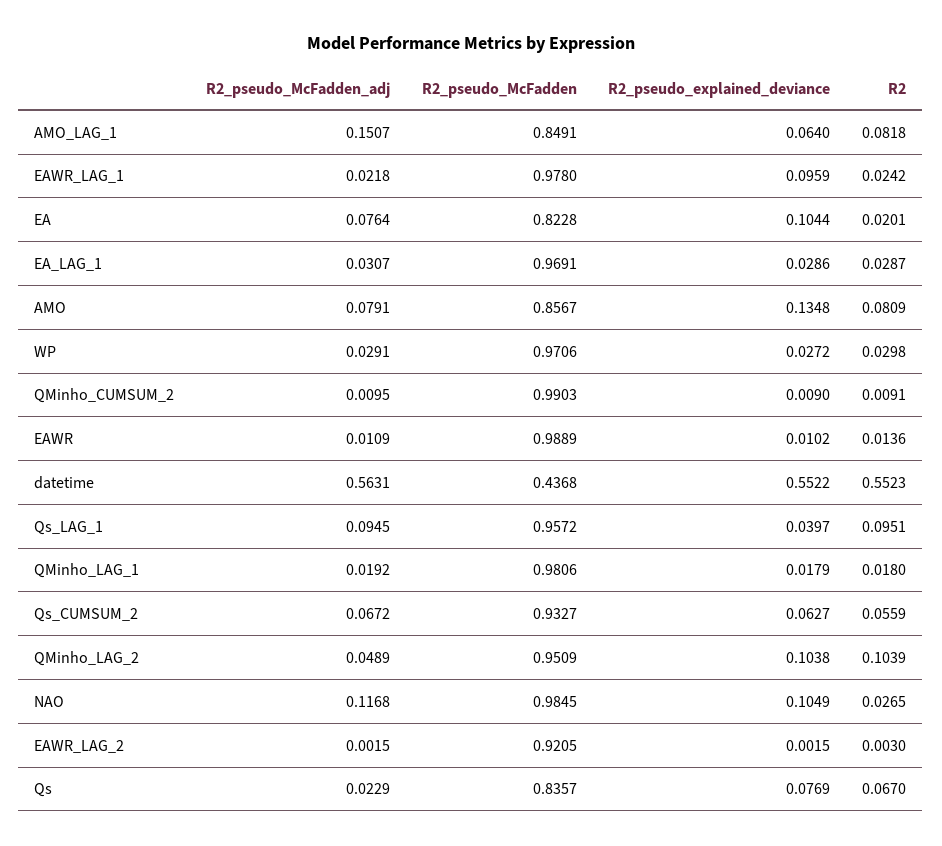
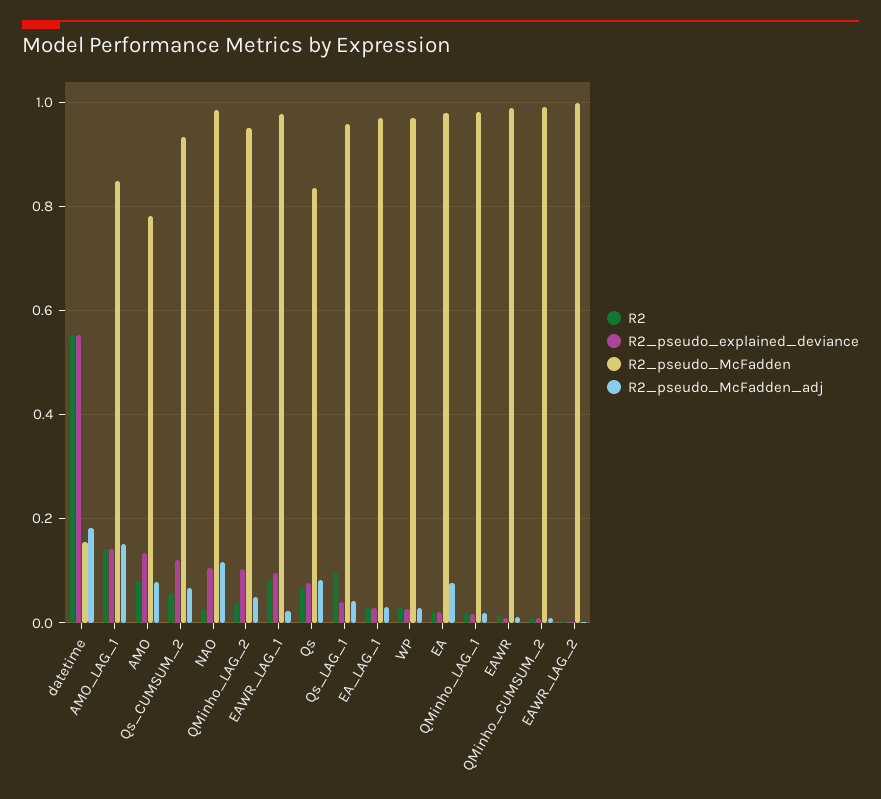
  {
    "R2_pseudo_McFadden_adj": {
      "AMO_LAG_1": 0.1507,
      "EAWR_LAG_1": 0.0218,
      "EA": 0.0764,
      "EA_LAG_1": 0.0307,
      "AMO": 0.0791,
      "WP": 0.0291,
      "QMinho_CUMSUM_2": 0.0095,
      "EAWR": 0.0109,
-     "datetime": 0.5631,
+     "datetime": 0.18,
-     "Qs_LAG_1": 0.0945,
+     "Qs_LAG_1": 0.04,
      "QMinho_LAG_1": 0.0192,
      "Qs_CUMSUM_2": 0.0672,
      "QMinho_LAG_2": 0.0489,
      "NAO": 0.1168,
      "EAWR_LAG_2": 0.0015,
-     "Qs": 0.0229
+     "Qs": 0.08
    },
    "R2_pseudo_McFadden": {
      "AMO_LAG_1": 0.8491,
      "EAWR_LAG_1": 0.978,
-     "EA": 0.8228,
+     "EA": 0.98,
      "EA_LAG_1": 0.9691,
-     "AMO": 0.8567,
+     "AMO": 0.78,
      "WP": 0.9706,
      "QMinho_CUMSUM_2": 0.9903,
      "EAWR": 0.9889,
-     "datetime": 0.4368,
+     "datetime": 0.16,
      "Qs_LAG_1": 0.9572,
      "QMinho_LAG_1": 0.9806,
      "Qs_CUMSUM_2": 0.9327,
      "QMinho_LAG_2": 0.9509,
      "NAO": 0.9845,
-     "EAWR_LAG_2": 0.9205,
+     "EAWR_LAG_2": 1,
      "Qs": 0.8357
    },
    "R2_pseudo_explained_deviance": {
-     "AMO_LAG_1": 0.064,
+     "AMO_LAG_1": 0.14,
      "EAWR_LAG_1": 0.0959,
-     "EA": 0.1044,
+     "EA": 0.02,
      "EA_LAG_1": 0.0286,
      "AMO": 0.1348,
      "WP": 0.0272,
      "QMinho_CUMSUM_2": 0.009,
      "EAWR": 0.0102,
      "datetime": 0.5522,
      "Qs_LAG_1": 0.0397,
      "QMinho_LAG_1": 0.0179,
-     "Qs_CUMSUM_2": 0.0627,
+     "Qs_CUMSUM_2": 0.12,
      "QMinho_LAG_2": 0.1038,
      "NAO": 0.1049,
      "EAWR_LAG_2": 0.0015,
      "Qs": 0.0769
    },
    "R2": {
-     "AMO_LAG_1": 0.0818,
+     "AMO_LAG_1": 0.14,
-     "EAWR_LAG_1": 0.0242,
+     "EAWR_LAG_1": 0.08,
      "EA": 0.0201,
      "EA_LAG_1": 0.0287,
      "AMO": 0.0809,
      "WP": 0.0298,
      "QMinho_CUMSUM_2": 0.0091,
      "EAWR": 0.0136,
      "datetime": 0.5523,
      "Qs_LAG_1": 0.0951,
      "QMinho_LAG_1": 0.018,
      "Qs_CUMSUM_2": 0.0559,
-     "QMinho_LAG_2": 0.1039,
+     "QMinho_LAG_2": 0.04,
      "NAO": 0.0265,
      "EAWR_LAG_2": 0.003,
      "Qs": 0.067
    }
  }

